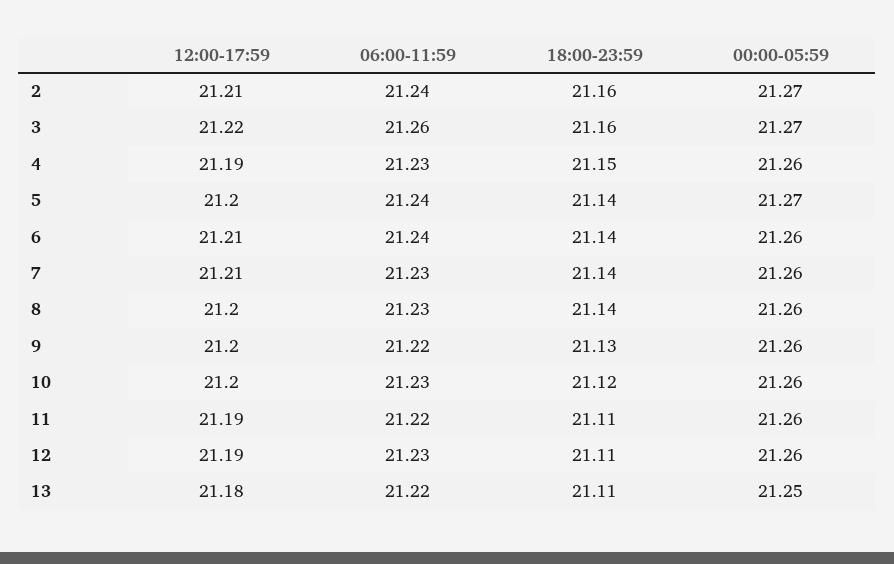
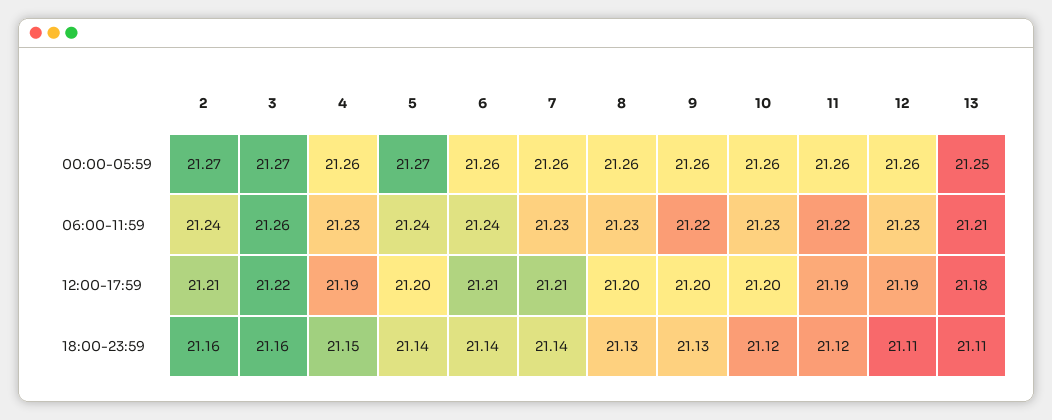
  {
    "12:00-17:59": {
      "2": 21.21,
      "3": 21.22,
      "4": 21.19,
      "5": 21.2,
      "6": 21.21,
      "7": 21.21,
      "8": 21.2,
      "9": 21.2,
      "10": 21.2,
      "11": 21.19,
      "12": 21.19,
      "13": 21.18
    },
    "06:00-11:59": {
      "2": 21.24,
      "3": 21.26,
      "4": 21.23,
      "5": 21.24,
      "6": 21.24,
      "7": 21.23,
      "8": 21.23,
      "9": 21.22,
      "10": 21.23,
      "11": 21.22,
      "12": 21.23,
-     "13": 21.22
+     "13": 21.21
    },
    "18:00-23:59": {
      "2": 21.16,
      "3": 21.16,
      "4": 21.15,
      "5": 21.14,
      "6": 21.14,
      "7": 21.14,
-     "8": 21.14,
+     "8": 21.13,
      "9": 21.13,
      "10": 21.12,
-     "11": 21.11,
+     "11": 21.12,
      "12": 21.11,
      "13": 21.11
    },
    "00:00-05:59": {
      "2": 21.27,
      "3": 21.27,
      "4": 21.26,
      "5": 21.27,
      "6": 21.26,
      "7": 21.26,
      "8": 21.26,
      "9": 21.26,
      "10": 21.26,
      "11": 21.26,
      "12": 21.26,
      "13": 21.25
    }
  }

